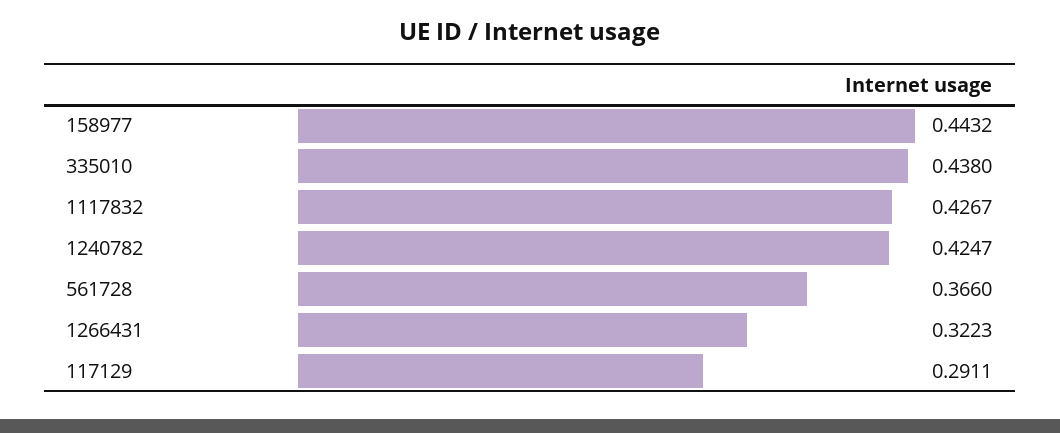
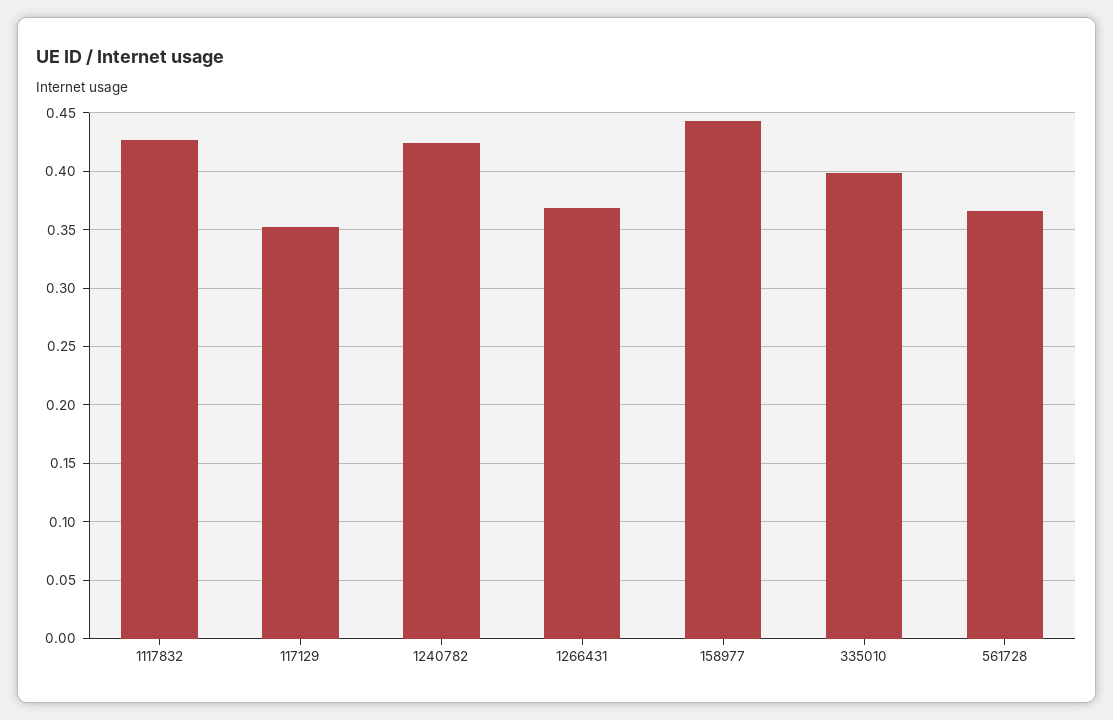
  {
    "158977": 0.4432,
-   "335010": 0.438,
+   "335010": 0.4,
    "1117832": 0.4267,
    "1240782": 0.4247,
    "561728": 0.366,
-   "1266431": 0.3223,
+   "1266431": 0.37,
-   "117129": 0.2911
+   "117129": 0.35
  }

